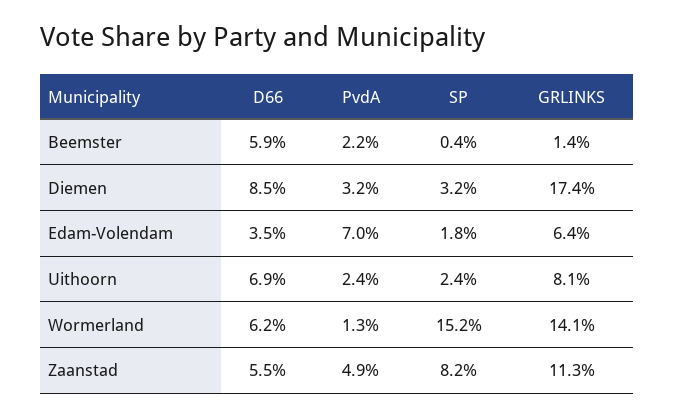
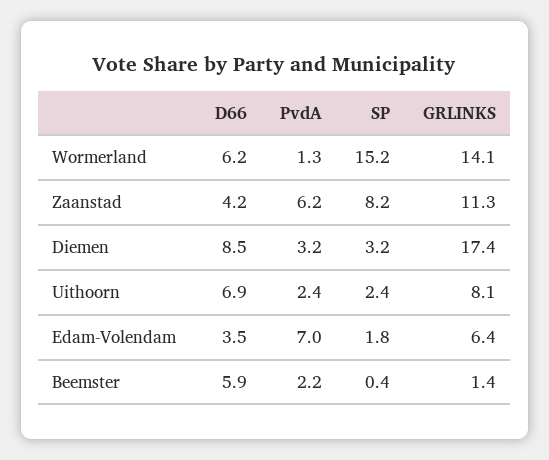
  {
    "D66": {
      "Beemster": 5.9,
      "Diemen": 8.5,
      "Edam-Volendam": 3.5,
      "Uithoorn": 6.9,
      "Wormerland": 6.2,
-     "Zaanstad": 5.5
+     "Zaanstad": 4.2
    },
    "PvdA": {
      "Beemster": 2.2,
      "Diemen": 3.2,
      "Edam-Volendam": 7,
      "Uithoorn": 2.4,
      "Wormerland": 1.3,
-     "Zaanstad": 4.9
+     "Zaanstad": 6.2
    },
    "SP": {
      "Beemster": 0.4,
      "Diemen": 3.2,
      "Edam-Volendam": 1.8,
      "Uithoorn": 2.4,
      "Wormerland": 15.2,
      "Zaanstad": 8.2
    },
    "GRLINKS": {
      "Beemster": 1.4,
      "Diemen": 17.4,
      "Edam-Volendam": 6.4,
      "Uithoorn": 8.1,
      "Wormerland": 14.1,
      "Zaanstad": 11.3
    }
  }

